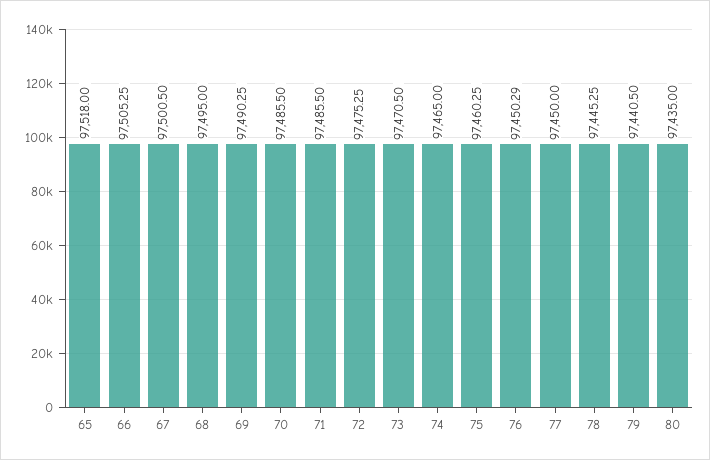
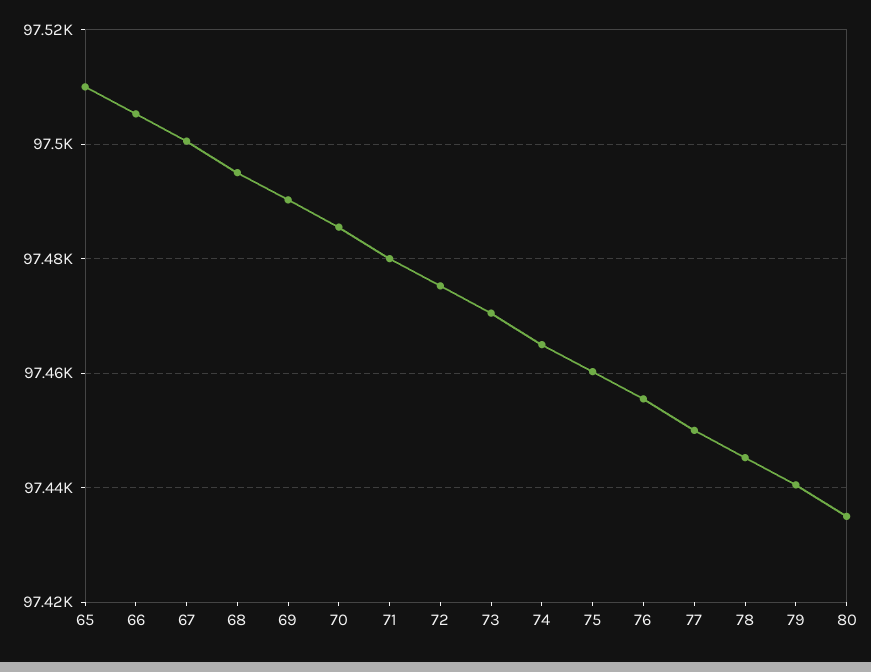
  {
-   "65": 97518,
+   "65": 97510,
    "66": 97505.25,
    "67": 97500.5,
    "68": 97495,
    "69": 97490.25,
    "70": 97485.5,
-   "71": 97485.5,
+   "71": 97480,
    "72": 97475.25,
    "73": 97470.5,
    "74": 97465,
    "75": 97460.25,
-   "76": 97450.29,
+   "76": 97456,
    "77": 97450,
    "78": 97445.25,
    "79": 97440.5,
    "80": 97435
  }

